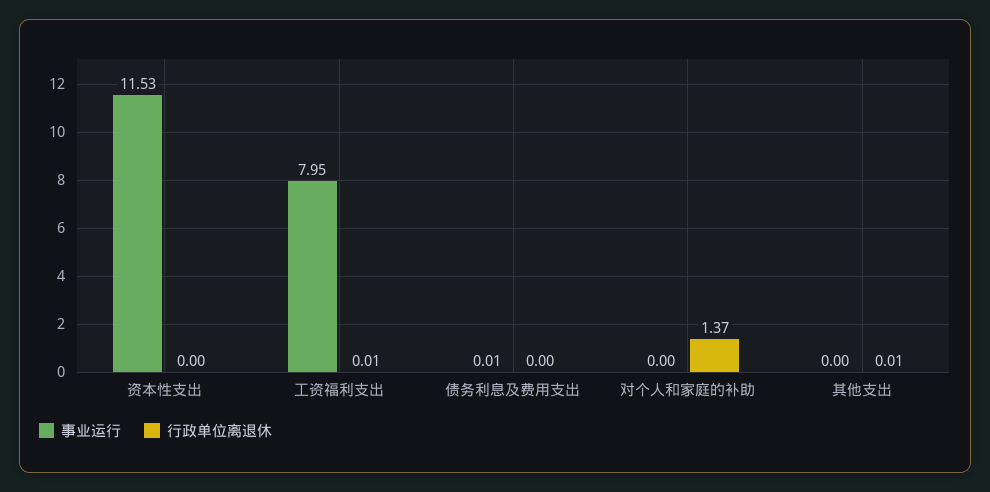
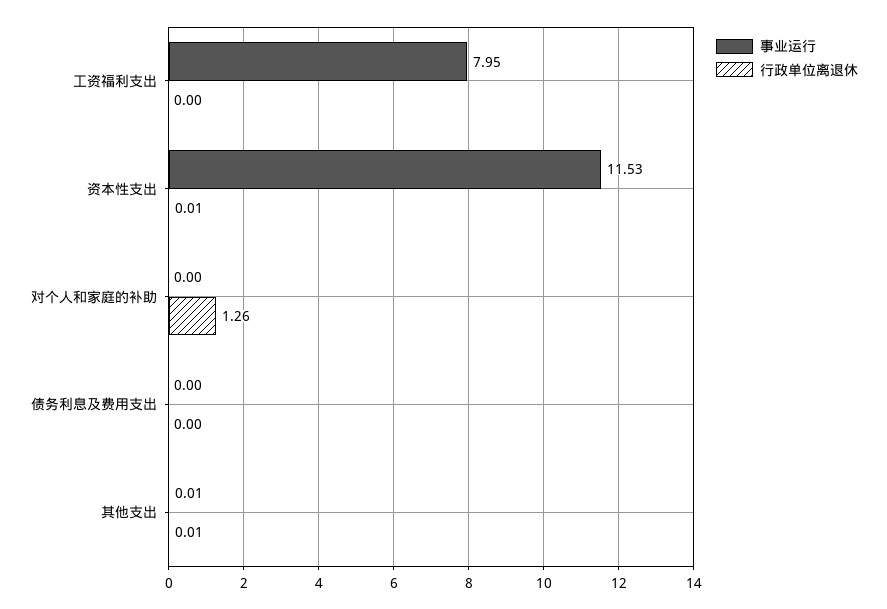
  {
    "事业运行": {
      "资本性支出": 11.53,
      "工资福利支出": 7.95,
-     "债务利息及费用支出": 0.01,
+     "债务利息及费用支出": 0,
      "对个人和家庭的补助": 0,
-     "其他支出": 0
+     "其他支出": 0.01
    },
    "行政单位离退休": {
-     "资本性支出": 0,
+     "资本性支出": 0.01,
-     "工资福利支出": 0.01,
+     "工资福利支出": 0,
      "债务利息及费用支出": 0,
-     "对个人和家庭的补助": 1.37,
+     "对个人和家庭的补助": 1.26,
      "其他支出": 0.01
    }
  }

